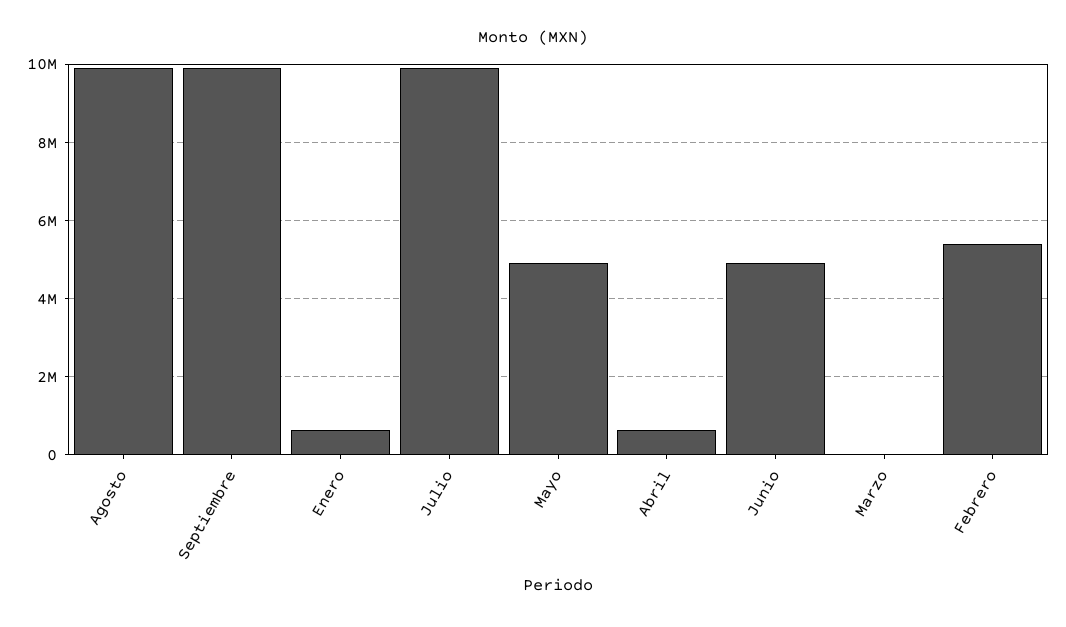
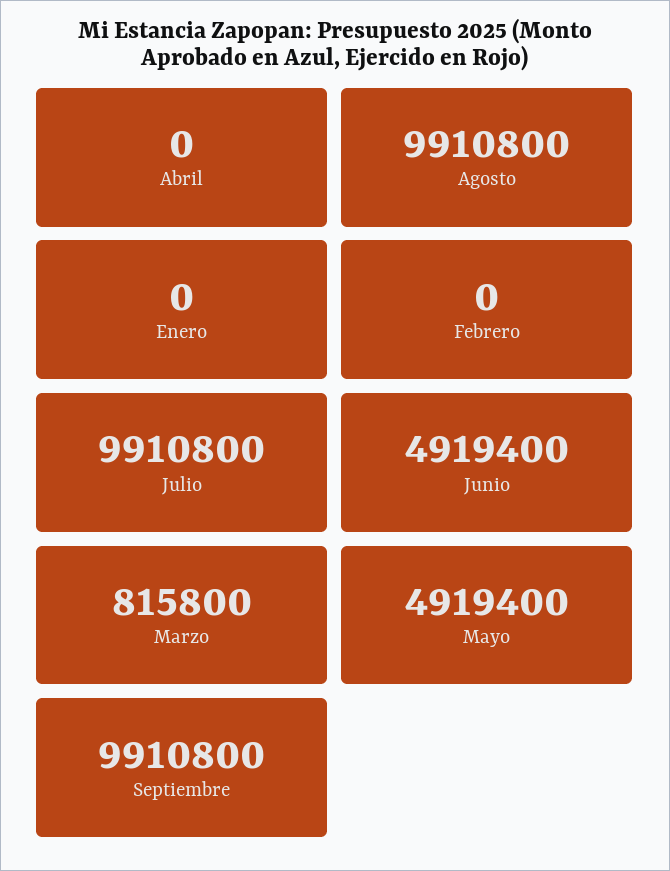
  {
    "Agosto": 9910800,
    "Septiembre": 9910800,
-   "Enero": 600000,
+   "Enero": 0,
    "Julio": 9910800,
    "Mayo": 4919400,
-   "Abril": 600000,
+   "Abril": 0,
    "Junio": 4919400,
-   "Marzo": 0,
+   "Marzo": 815800,
-   "Febrero": 5400000
+   "Febrero": 0
  }

